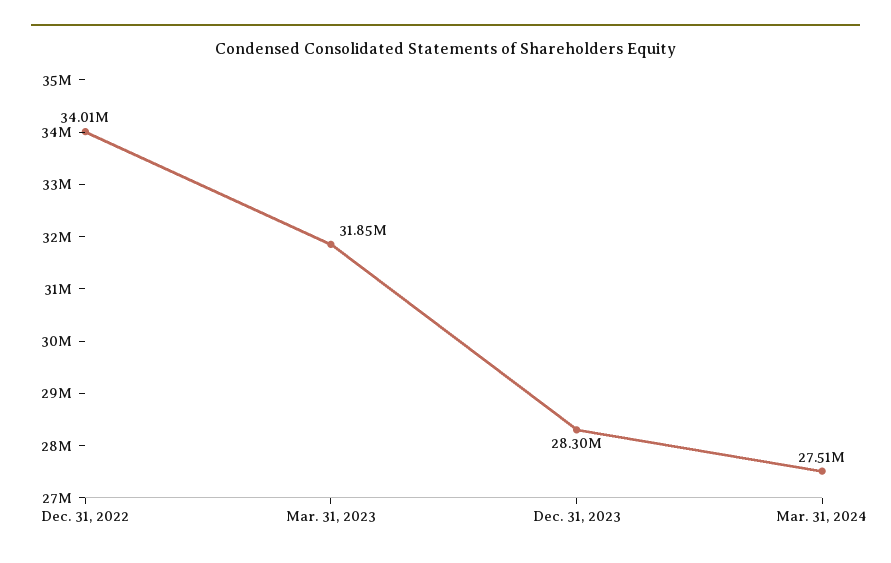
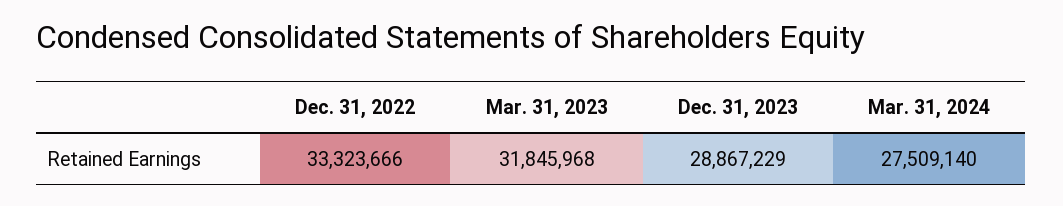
  {
-   "Dec. 31, 2022": 34010000,
+   "Dec. 31, 2022": 33323666,
    "Mar. 31, 2023": 31845968,
-   "Dec. 31, 2023": 28300000,
+   "Dec. 31, 2023": 28867229,
    "Mar. 31, 2024": 27509140
  }

